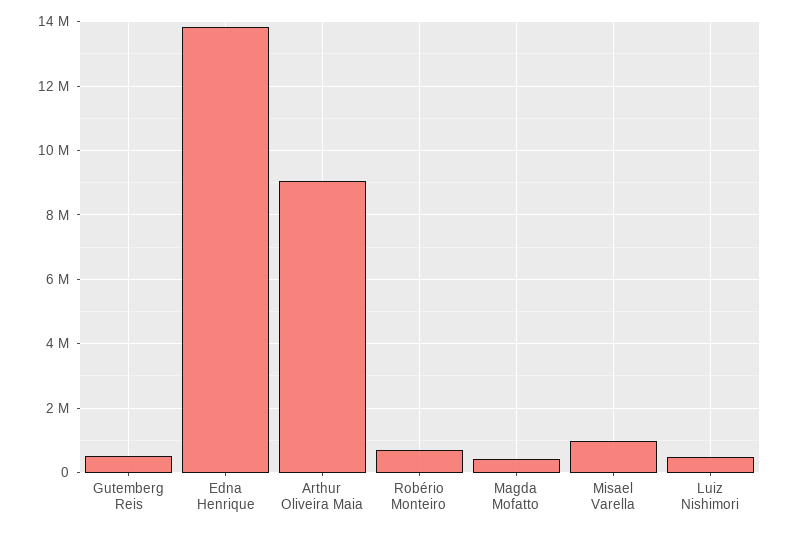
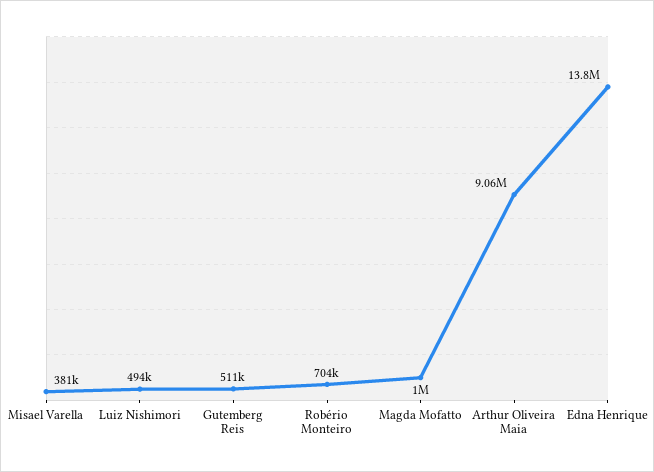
  {
    "Gutemberg Reis": 511000,
    "Edna Henrique": 13800000,
    "Arthur Oliveira Maia": 9060000,
    "Robério Monteiro": 704000,
-   "Magda Mofatto": 400000,
+   "Magda Mofatto": 1000000,
-   "Misael Varella": 1000000,
+   "Misael Varella": 381000,
    "Luiz Nishimori": 494000
  }

